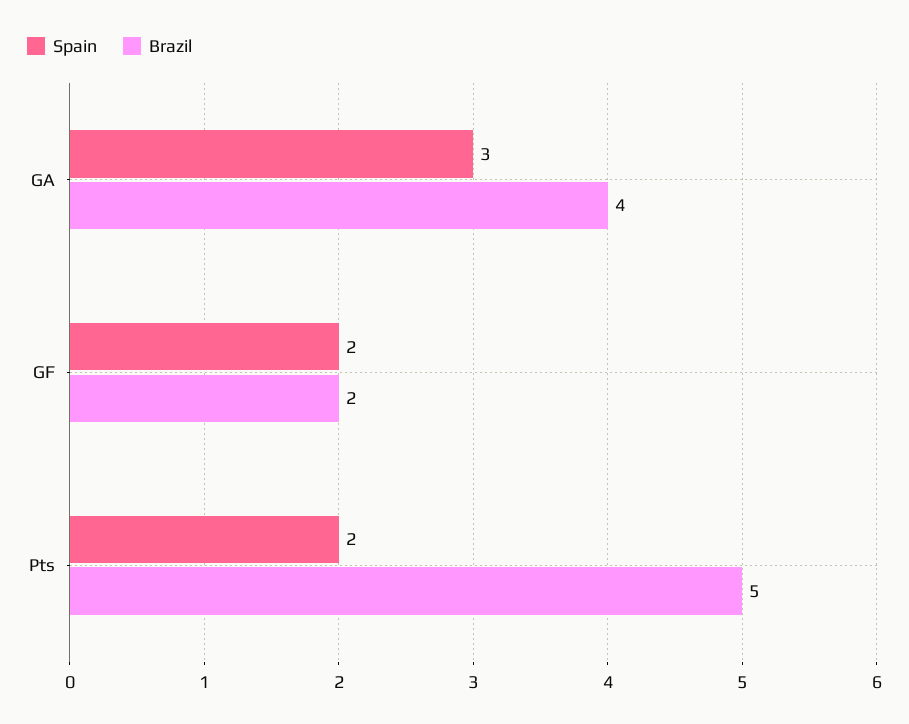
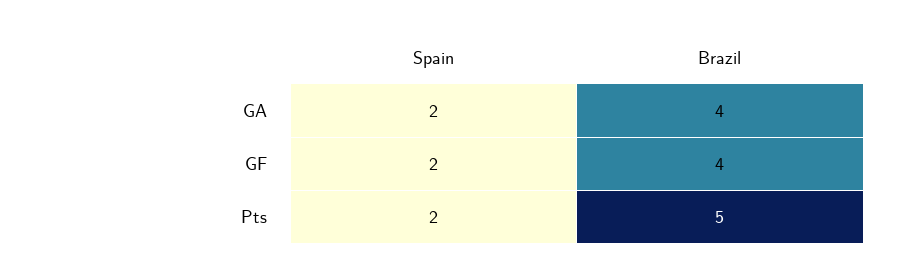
  {
    "Spain": {
-     "GA": 3,
+     "GA": 2,
      "GF": 2,
      "Pts": 2
    },
    "Brazil": {
      "GA": 4,
-     "GF": 2,
+     "GF": 4,
      "Pts": 5
    }
  }

